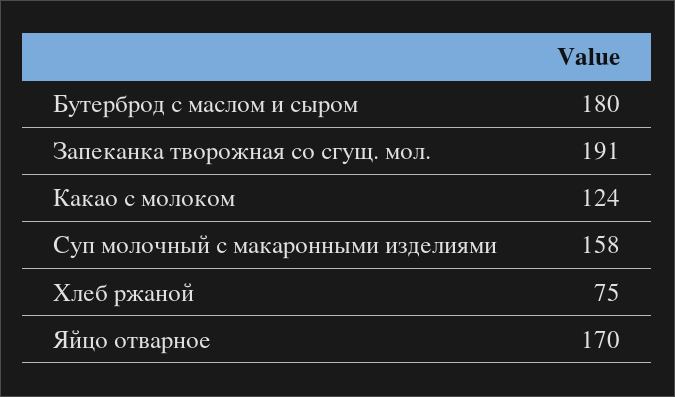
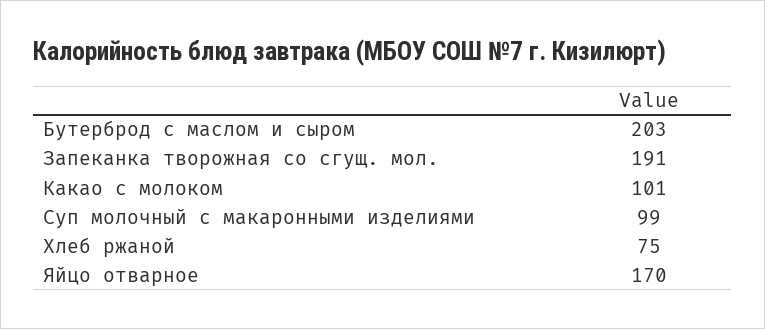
  {
-   "Бутерброд с маслом и сыром": 180,
+   "Бутерброд с маслом и сыром": 203,
    "Запеканка творожная со сгущ. мол.": 191,
-   "Какао с молоком": 124,
+   "Какао с молоком": 101,
-   "Суп молочный с макаронными изделиями": 158,
+   "Суп молочный с макаронными изделиями": 99,
    "Хлеб ржаной": 75,
    "Яйцо отварное": 170
  }

